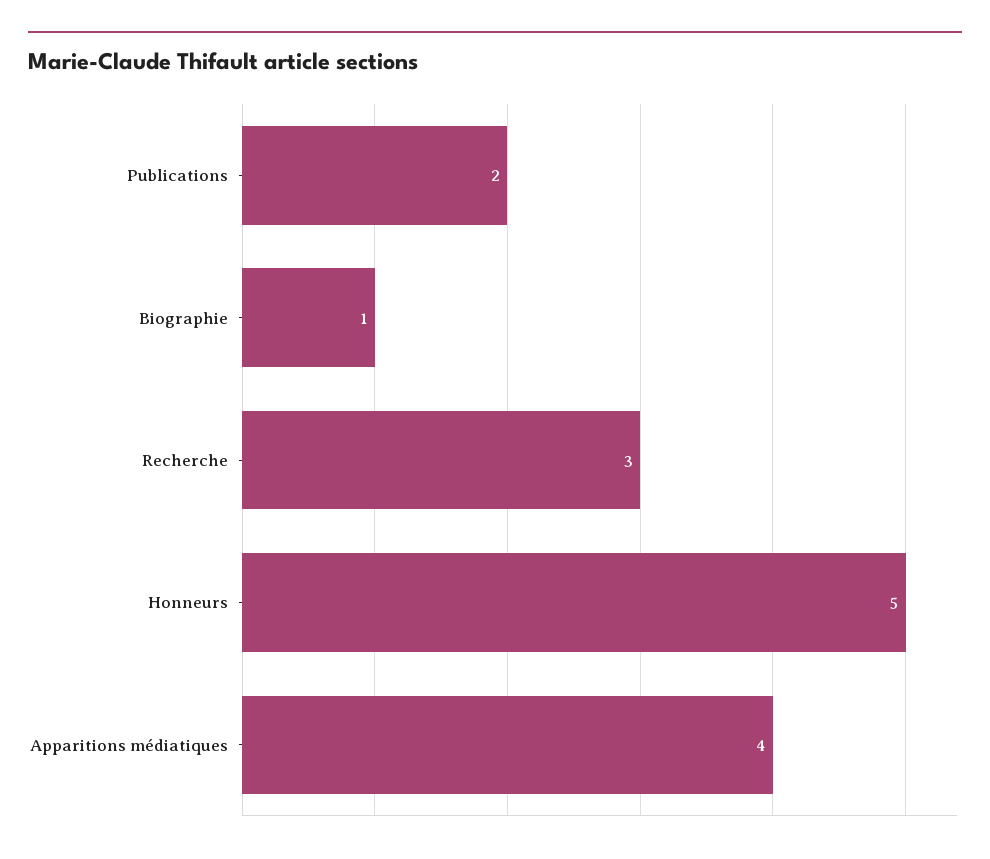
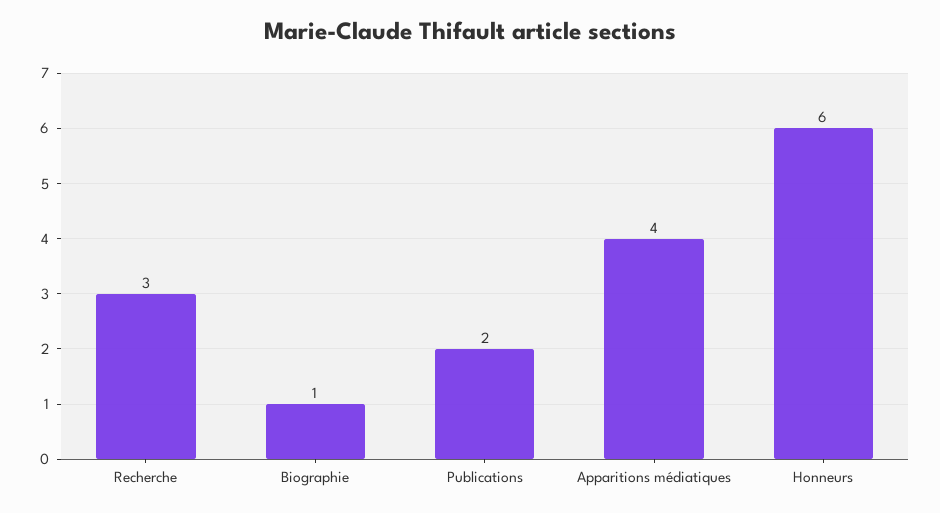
  {
    "Publications": 2,
    "Biographie": 1,
    "Recherche": 3,
-   "Honneurs": 5,
+   "Honneurs": 6,
    "Apparitions médiatiques": 4
  }

